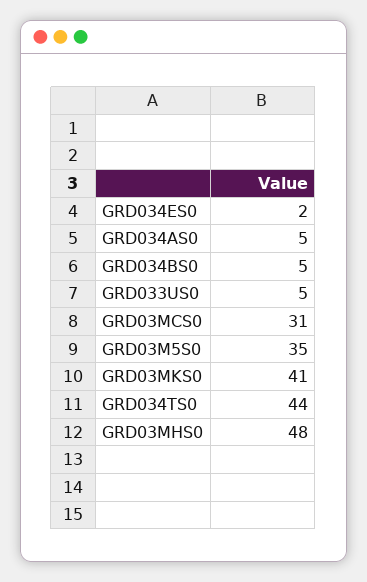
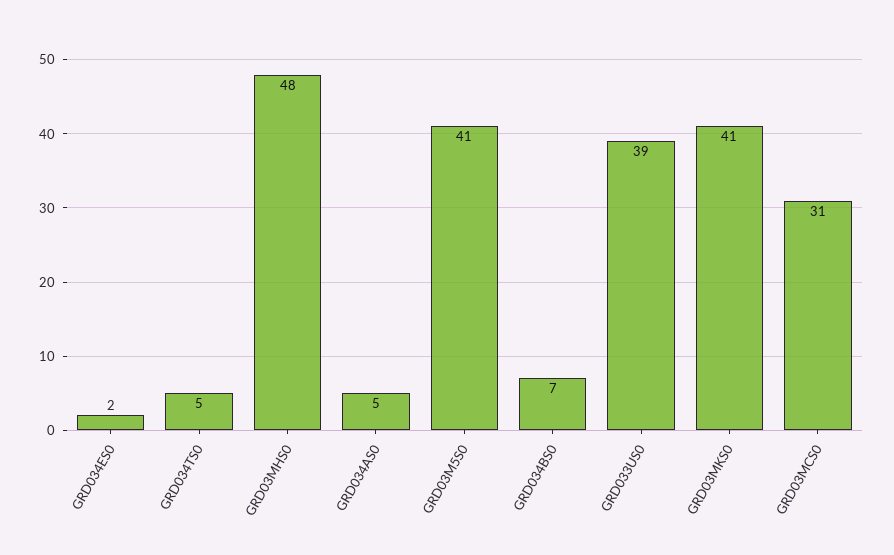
  {
    "GRD034ES0": 2,
    "GRD034AS0": 5,
-   "GRD034BS0": 5,
+   "GRD034BS0": 7,
-   "GRD033US0": 5,
+   "GRD033US0": 39,
    "GRD03MCS0": 31,
-   "GRD03M5S0": 35,
+   "GRD03M5S0": 41,
    "GRD03MKS0": 41,
-   "GRD034TS0": 44,
+   "GRD034TS0": 5,
    "GRD03MHS0": 48
  }

